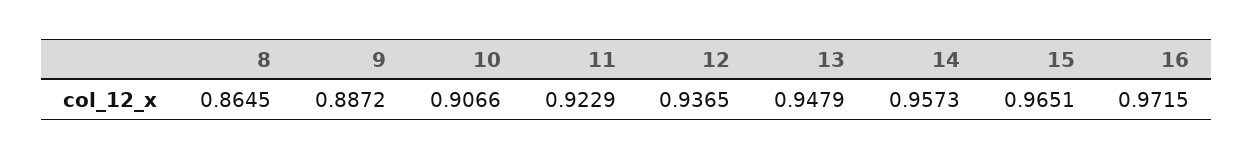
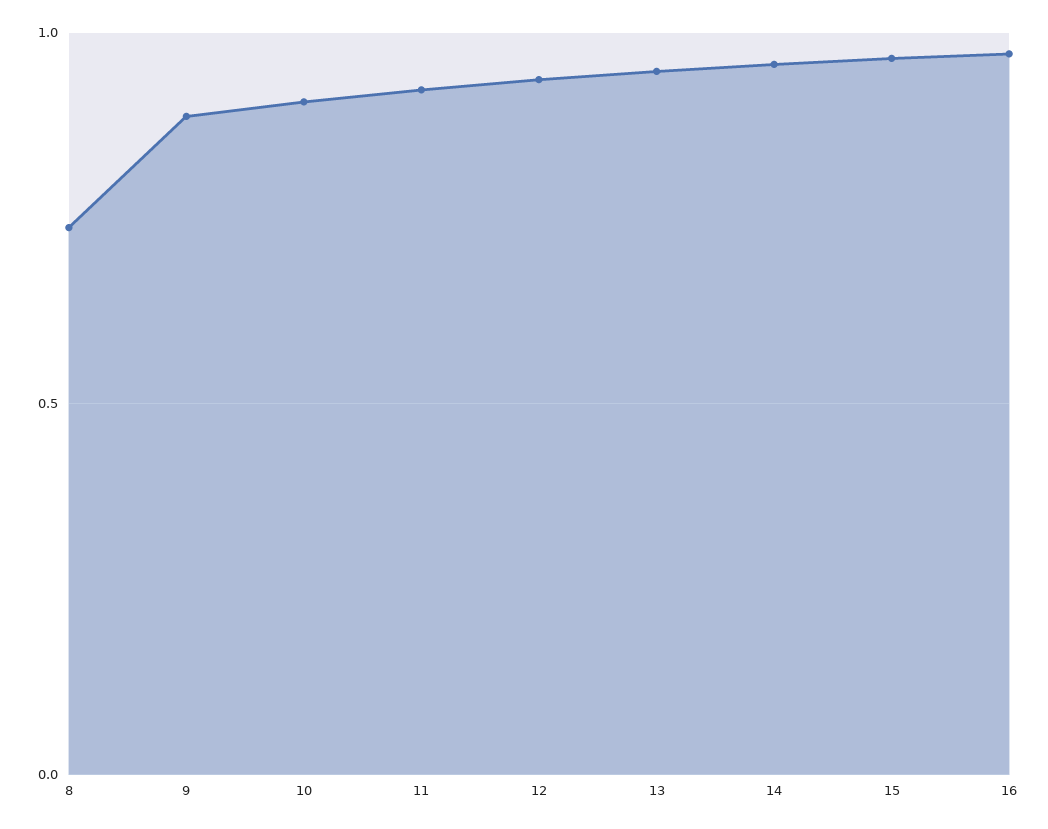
  {
-   "8": 0.8645,
+   "8": 0.75,
    "9": 0.8872,
    "10": 0.9066,
    "11": 0.9229,
    "12": 0.9365,
    "13": 0.9479,
    "14": 0.9573,
    "15": 0.9651,
    "16": 0.9715
  }

